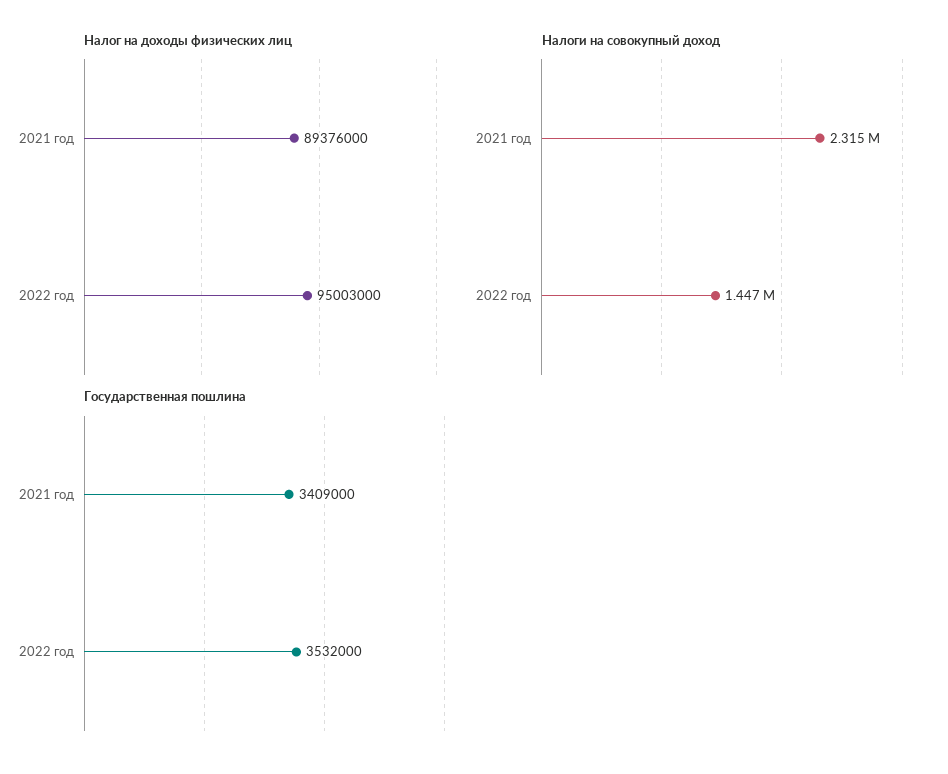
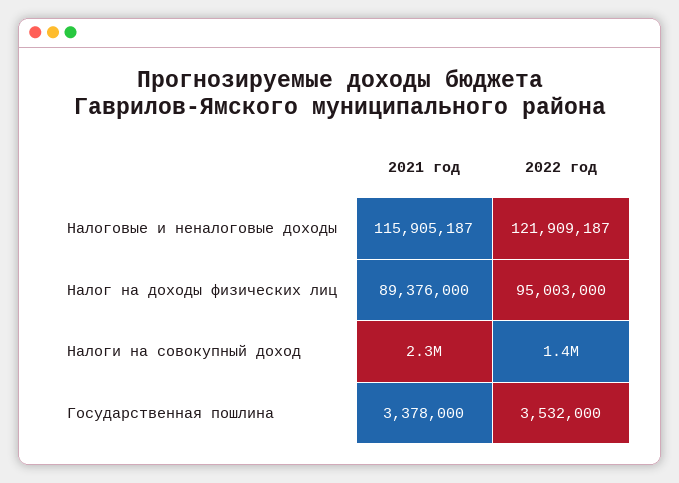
  {
    "Налог на доходы физических лиц": {
      "2021 год": 89376000,
      "2022 год": 95003000
    },
    "Налоги на совокупный доход": {
      "2021 год": 2315000,
      "2022 год": 1447000
    },
    "Государственная пошлина": {
-     "2021 год": 3409000,
+     "2021 год": 3378000,
      "2022 год": 3532000
-   }
+   },
+   "Налоговые и неналоговые доходы": {
+     "2021 год": 115905187,
+     "2022 год": 121909187
+   }
  }

